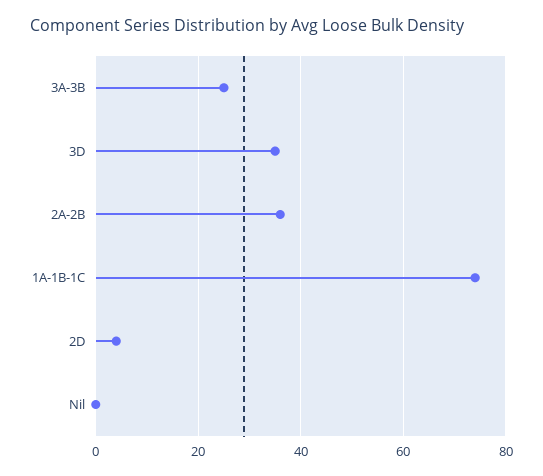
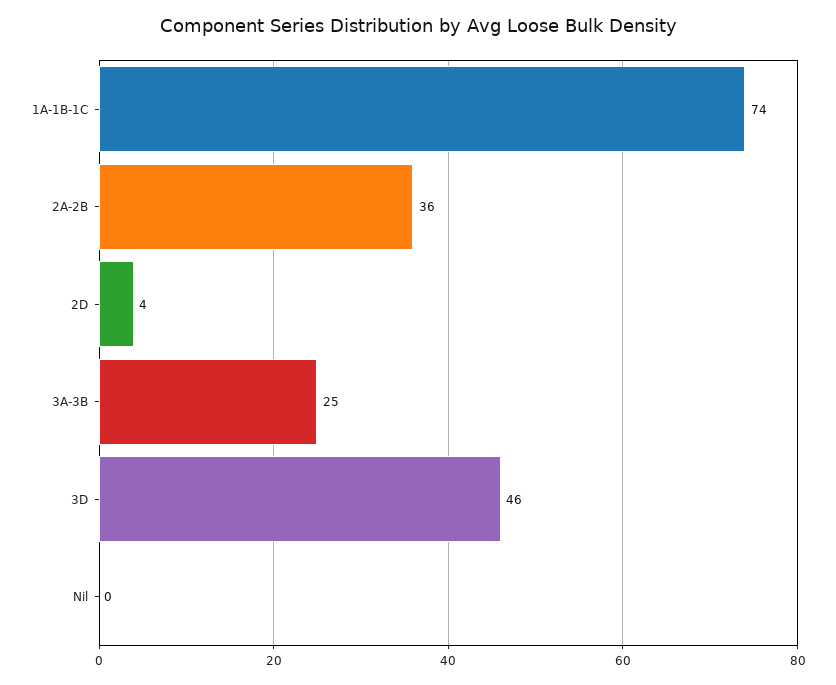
  {
    "3A-3B": 25,
-   "3D": 35,
+   "3D": 46,
    "2A-2B": 36,
    "1A-1B-1C": 74,
    "2D": 4,
    "Nil": 0
  }

